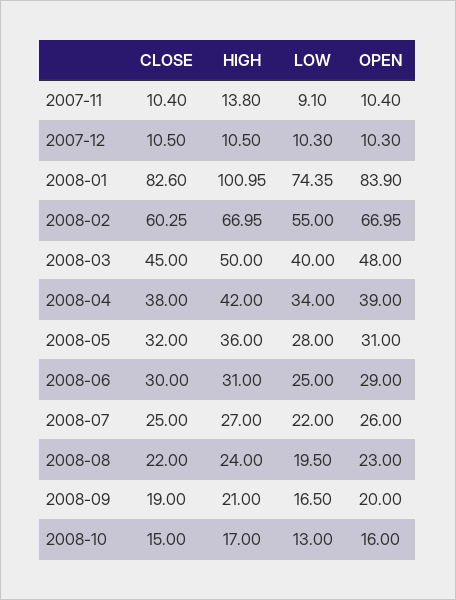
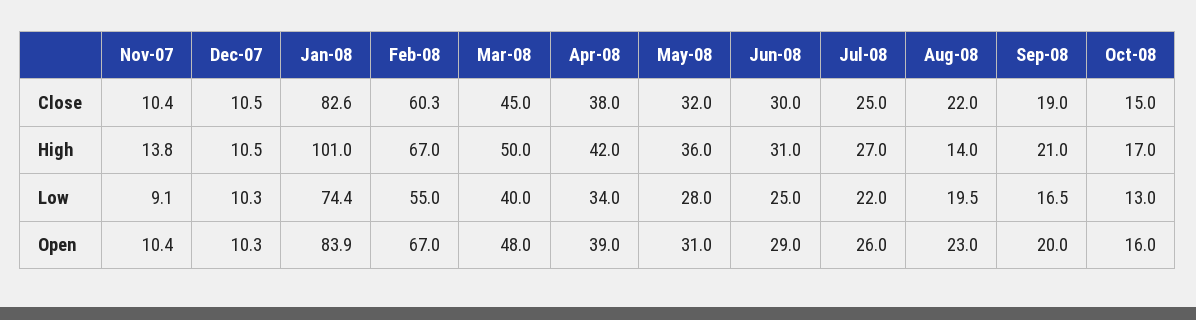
  {
    "CLOSE": {
      "2007-11": 10.4,
      "2007-12": 10.5,
      "2008-01": 82.6,
      "2008-02": 60.25,
      "2008-03": 45,
      "2008-04": 38,
      "2008-05": 32,
      "2008-06": 30,
      "2008-07": 25,
      "2008-08": 22,
      "2008-09": 19,
      "2008-10": 15
    },
    "HIGH": {
      "2007-11": 13.8,
      "2007-12": 10.5,
      "2008-01": 100.95,
      "2008-02": 66.95,
      "2008-03": 50,
      "2008-04": 42,
      "2008-05": 36,
      "2008-06": 31,
      "2008-07": 27,
-     "2008-08": 24,
+     "2008-08": 14,
      "2008-09": 21,
      "2008-10": 17
    },
    "LOW": {
      "2007-11": 9.1,
      "2007-12": 10.3,
      "2008-01": 74.35,
      "2008-02": 55,
      "2008-03": 40,
      "2008-04": 34,
      "2008-05": 28,
      "2008-06": 25,
      "2008-07": 22,
      "2008-08": 19.5,
      "2008-09": 16.5,
      "2008-10": 13
    },
    "OPEN": {
      "2007-11": 10.4,
      "2007-12": 10.3,
      "2008-01": 83.9,
      "2008-02": 66.95,
      "2008-03": 48,
      "2008-04": 39,
      "2008-05": 31,
      "2008-06": 29,
      "2008-07": 26,
      "2008-08": 23,
      "2008-09": 20,
      "2008-10": 16
    }
  }

